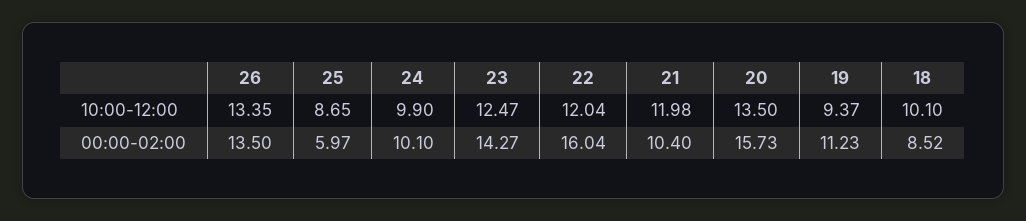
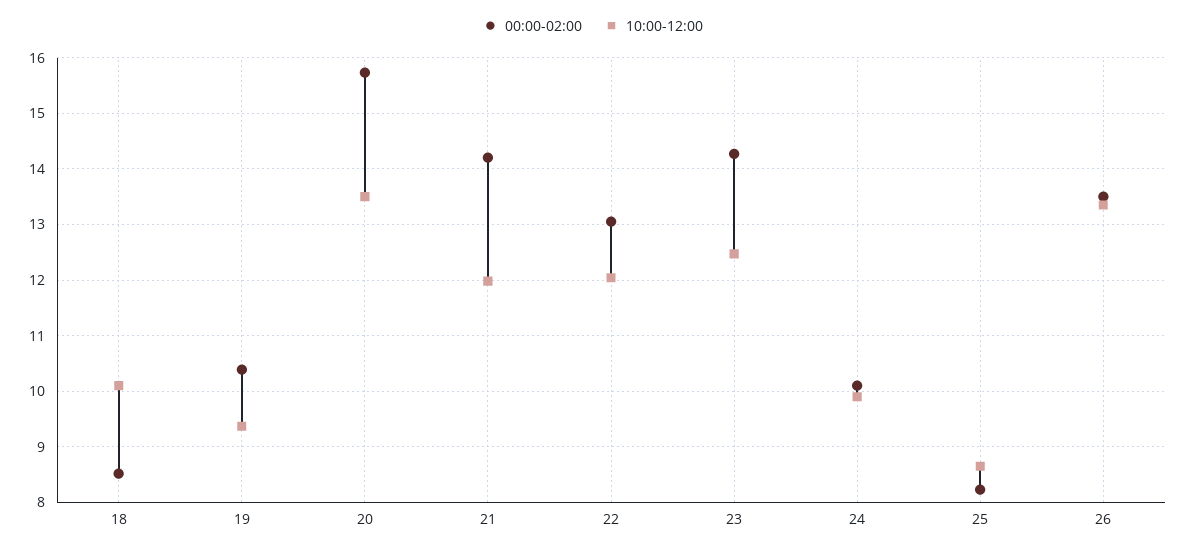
  {
    "10:00-12:00": {
      "26": 13.35,
      "25": 8.65,
      "24": 9.9,
      "23": 12.47,
      "22": 12.04,
      "21": 11.98,
      "20": 13.5,
      "19": 9.37,
      "18": 10.1
    },
    "00:00-02:00": {
      "26": 13.5,
-     "25": 5.97,
+     "25": 8.2,
      "24": 10.1,
      "23": 14.27,
-     "22": 16.04,
+     "22": 13,
-     "21": 10.4,
+     "21": 14.2,
      "20": 15.73,
-     "19": 11.23,
+     "19": 10.4,
      "18": 8.52
    }
  }

